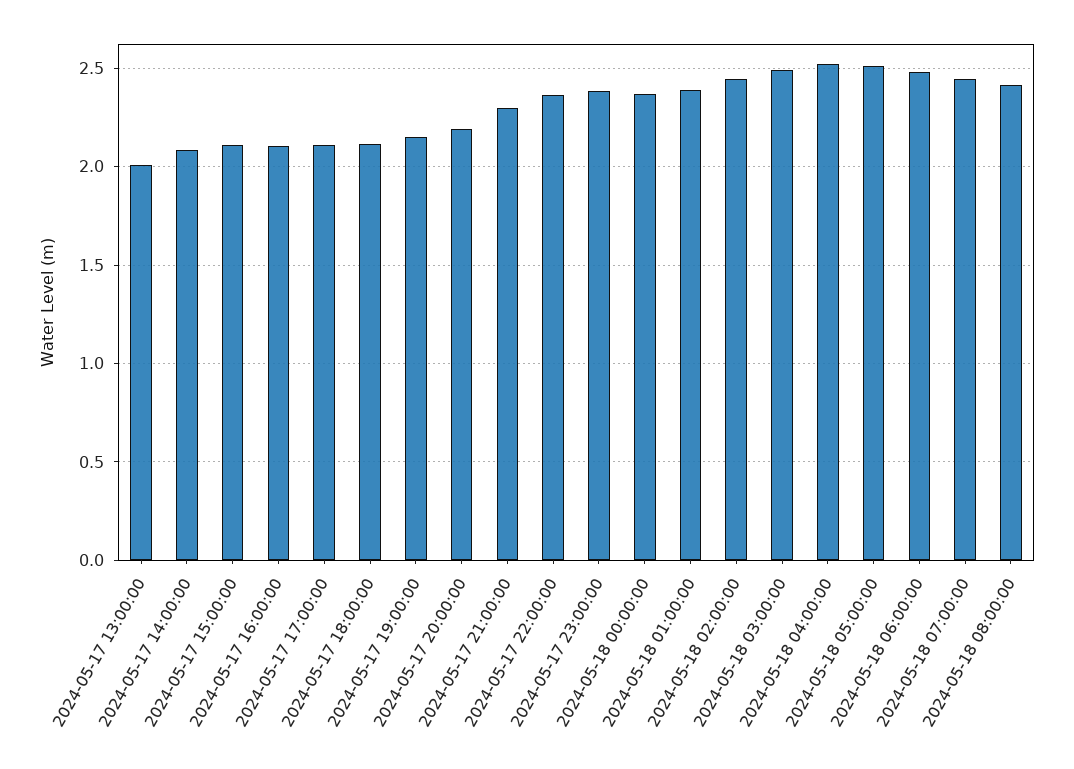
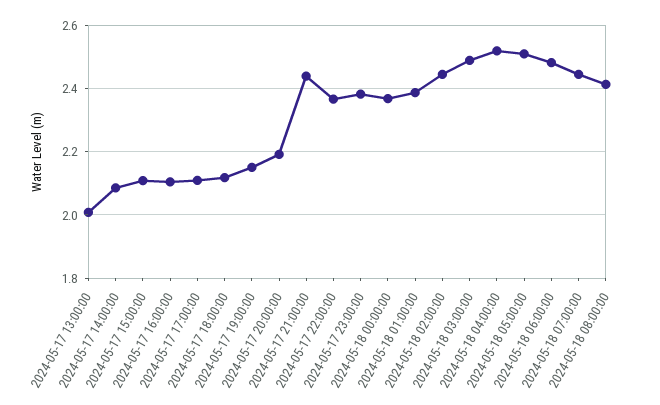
  {
    "2024-05-17 13:00:00": 2,
    "2024-05-17 14:00:00": 2.08,
    "2024-05-17 15:00:00": 2.1,
    "2024-05-17 16:00:00": 2.1,
    "2024-05-17 17:00:00": 2.12,
    "2024-05-17 18:00:00": 2.12,
    "2024-05-17 19:00:00": 2.16,
    "2024-05-17 20:00:00": 2.2,
-   "2024-05-17 21:00:00": 2.3,
+   "2024-05-17 21:00:00": 2.44,
    "2024-05-17 22:00:00": 2.36,
    "2024-05-17 23:00:00": 2.38,
    "2024-05-18 00:00:00": 2.36,
    "2024-05-18 01:00:00": 2.38,
    "2024-05-18 02:00:00": 2.44,
    "2024-05-18 03:00:00": 2.5,
    "2024-05-18 04:00:00": 2.52,
    "2024-05-18 05:00:00": 2.52,
    "2024-05-18 06:00:00": 2.48,
    "2024-05-18 07:00:00": 2.44,
    "2024-05-18 08:00:00": 2.42
  }

